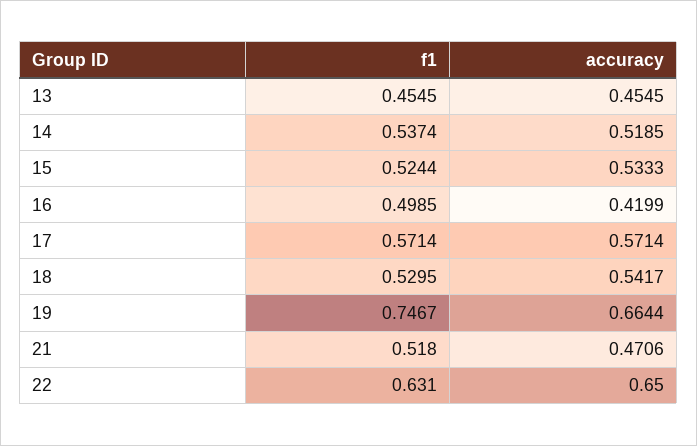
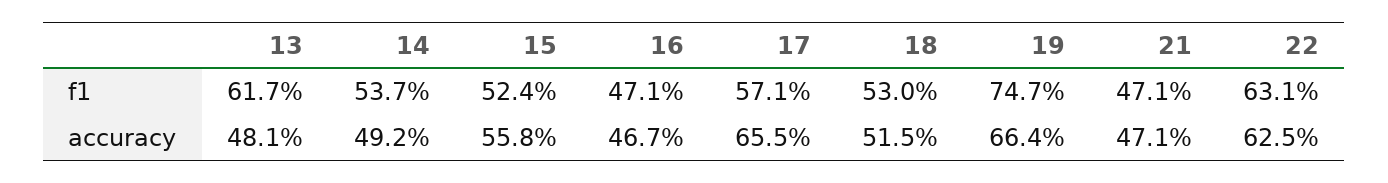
  {
    "f1": {
-     "13": 0.4545,
+     "13": 0.617,
      "14": 0.5374,
      "15": 0.5244,
-     "16": 0.4985,
+     "16": 0.471,
      "17": 0.5714,
      "18": 0.5295,
      "19": 0.7467,
-     "21": 0.518,
+     "21": 0.471,
      "22": 0.631
    },
    "accuracy": {
-     "13": 0.4545,
+     "13": 0.481,
-     "14": 0.5185,
+     "14": 0.492,
-     "15": 0.5333,
+     "15": 0.558,
-     "16": 0.4199,
+     "16": 0.467,
-     "17": 0.5714,
+     "17": 0.655,
-     "18": 0.5417,
+     "18": 0.515,
      "19": 0.6644,
      "21": 0.4706,
-     "22": 0.65
+     "22": 0.625
    }
  }

